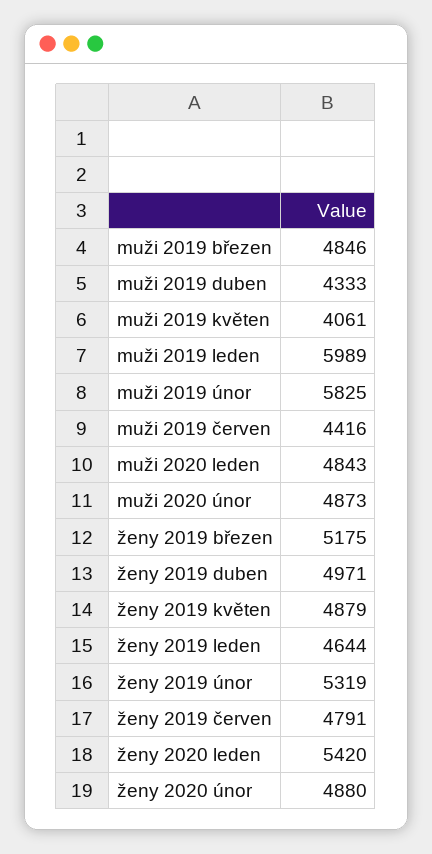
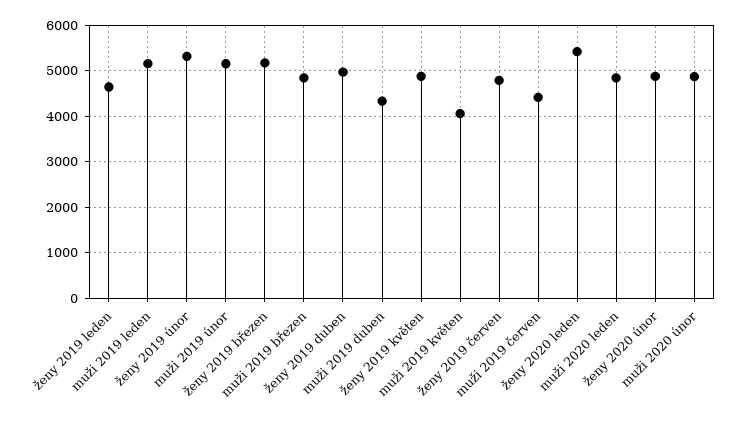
  {
    "muži 2019 březen": 4846,
    "muži 2019 duben": 4333,
    "muži 2019 květen": 4061,
-   "muži 2019 leden": 5989,
+   "muži 2019 leden": 5200,
-   "muži 2019 únor": 5825,
+   "muži 2019 únor": 5200,
    "muži 2019 červen": 4416,
    "muži 2020 leden": 4843,
    "muži 2020 únor": 4873,
    "ženy 2019 březen": 5175,
    "ženy 2019 duben": 4971,
    "ženy 2019 květen": 4879,
    "ženy 2019 leden": 4644,
    "ženy 2019 únor": 5319,
    "ženy 2019 červen": 4791,
    "ženy 2020 leden": 5420,
    "ženy 2020 únor": 4880
  }

